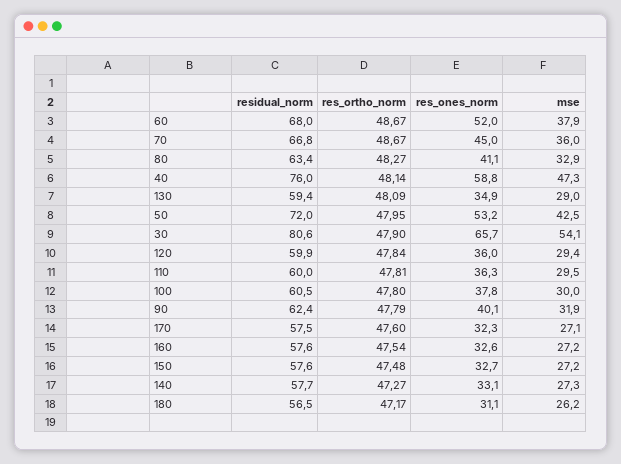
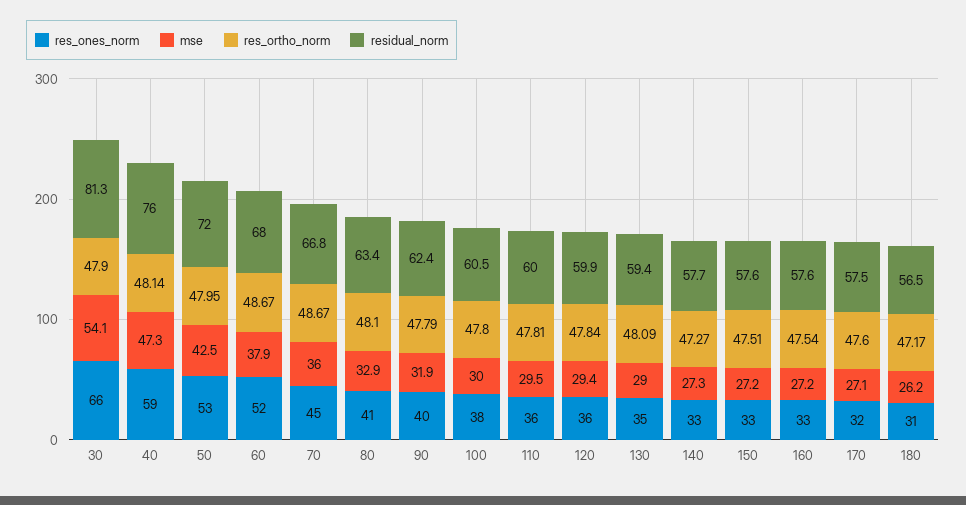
  {
    "residual_norm": {
      "60": 68,
      "70": 66.8,
      "80": 63.4,
      "40": 76,
      "130": 59.4,
      "50": 72,
-     "30": 80.6,
+     "30": 81.3,
      "120": 59.9,
      "110": 60,
      "100": 60.5,
      "90": 62.4,
      "170": 57.5,
      "160": 57.6,
      "150": 57.6,
      "140": 57.7,
      "180": 56.5
    },
    "res_ortho_norm": {
      "60": 48.67,
      "70": 48.67,
-     "80": 48.27,
+     "80": 48.1,
      "40": 48.14,
      "130": 48.09,
      "50": 47.95,
      "30": 47.9,
      "120": 47.84,
      "110": 47.81,
      "100": 47.8,
      "90": 47.79,
      "170": 47.6,
      "160": 47.54,
-     "150": 47.48,
+     "150": 47.51,
      "140": 47.27,
      "180": 47.17
    },
    "res_ones_norm": {
      "60": 52,
      "70": 45,
      "80": 41.1,
      "40": 58.8,
      "130": 34.9,
      "50": 53.2,
      "30": 65.7,
      "120": 36,
      "110": 36.3,
      "100": 37.8,
      "90": 40.1,
      "170": 32.3,
      "160": 32.6,
      "150": 32.7,
      "140": 33.1,
      "180": 31.1
    },
    "mse": {
      "60": 37.9,
      "70": 36,
      "80": 32.9,
      "40": 47.3,
      "130": 29,
      "50": 42.5,
      "30": 54.1,
      "120": 29.4,
      "110": 29.5,
      "100": 30,
      "90": 31.9,
      "170": 27.1,
      "160": 27.2,
      "150": 27.2,
      "140": 27.3,
      "180": 26.2
    }
  }

